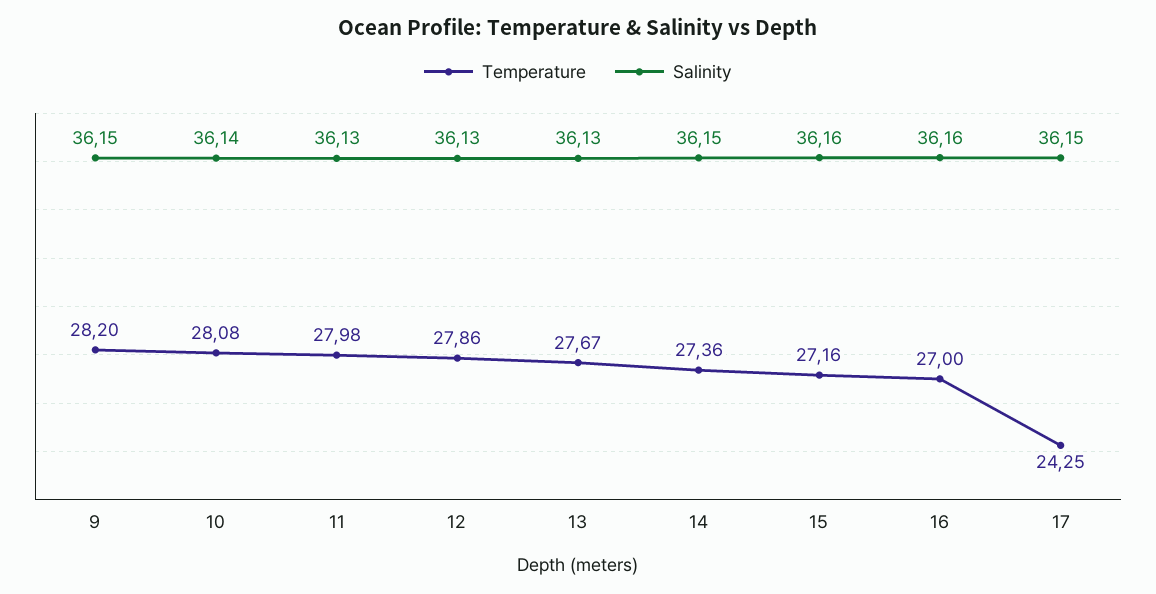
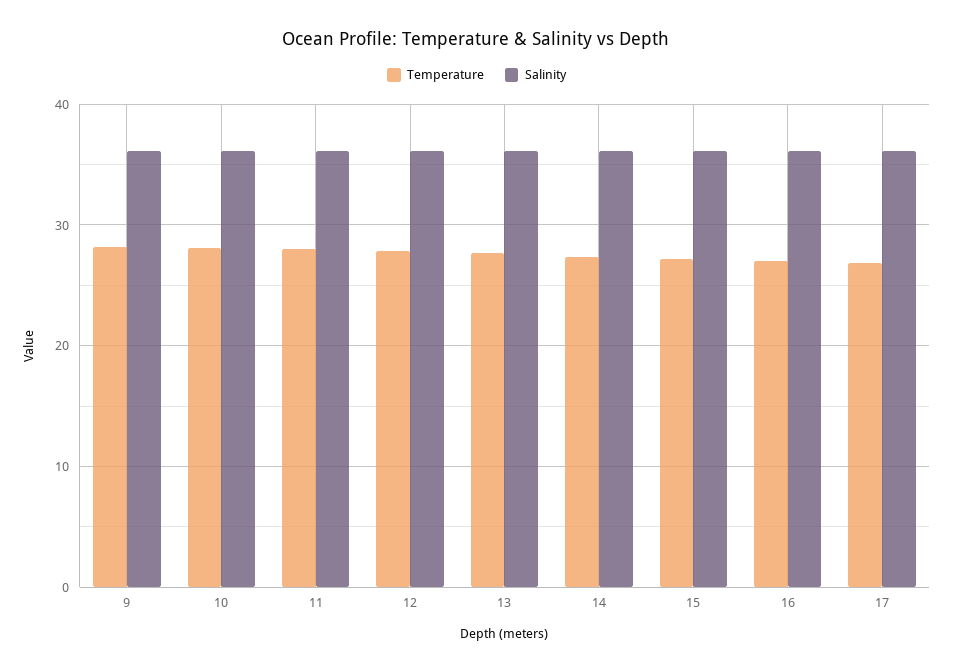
  {
    "Temperature": {
      "9": 28.2,
      "10": 28.08,
      "11": 27.98,
      "12": 27.86,
      "13": 27.67,
      "14": 27.36,
      "15": 27.16,
      "16": 27,
-     "17": 24.25
+     "17": 27
    },
    "Salinity": {
      "9": 36.15,
      "10": 36.14,
      "11": 36.13,
      "12": 36.13,
      "13": 36.13,
      "14": 36.15,
      "15": 36.16,
      "16": 36.16,
      "17": 36.15
    }
  }

